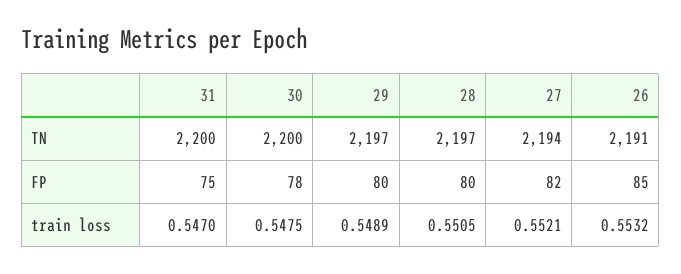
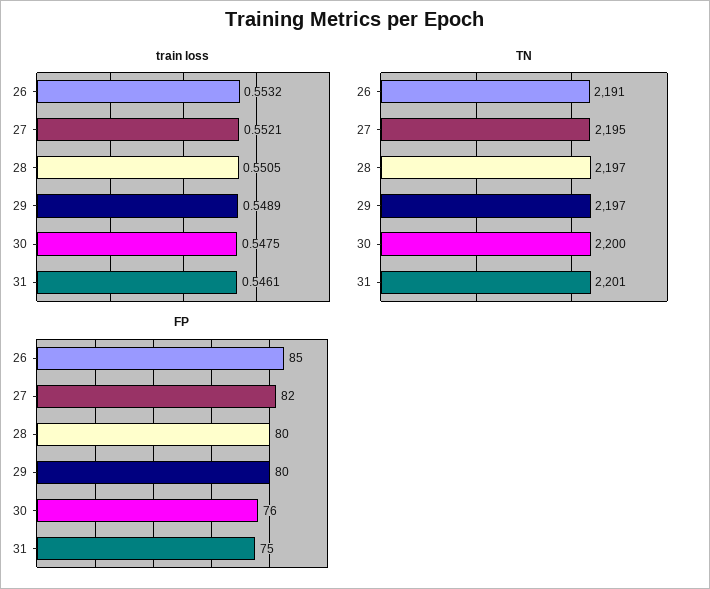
  {
    "TN": {
-     "31": 2200,
+     "31": 2201,
      "30": 2200,
      "29": 2197,
      "28": 2197,
-     "27": 2194,
+     "27": 2195,
      "26": 2191
    },
    "FP": {
      "31": 75,
-     "30": 78,
+     "30": 76,
      "29": 80,
      "28": 80,
      "27": 82,
      "26": 85
    },
    "train loss": {
-     "31": 0.547,
+     "31": 0.5461,
      "30": 0.5475,
      "29": 0.5489,
      "28": 0.5505,
      "27": 0.5521,
      "26": 0.5532
    }
  }

